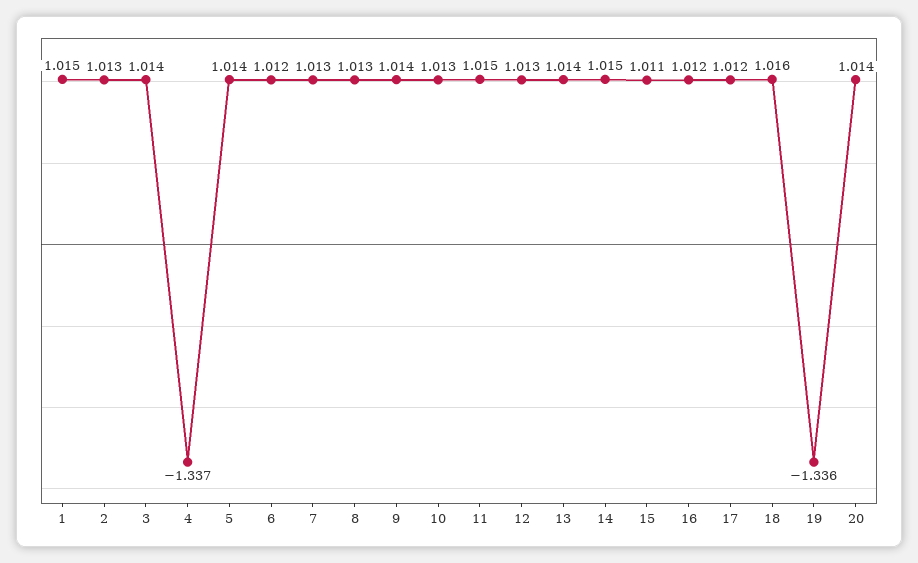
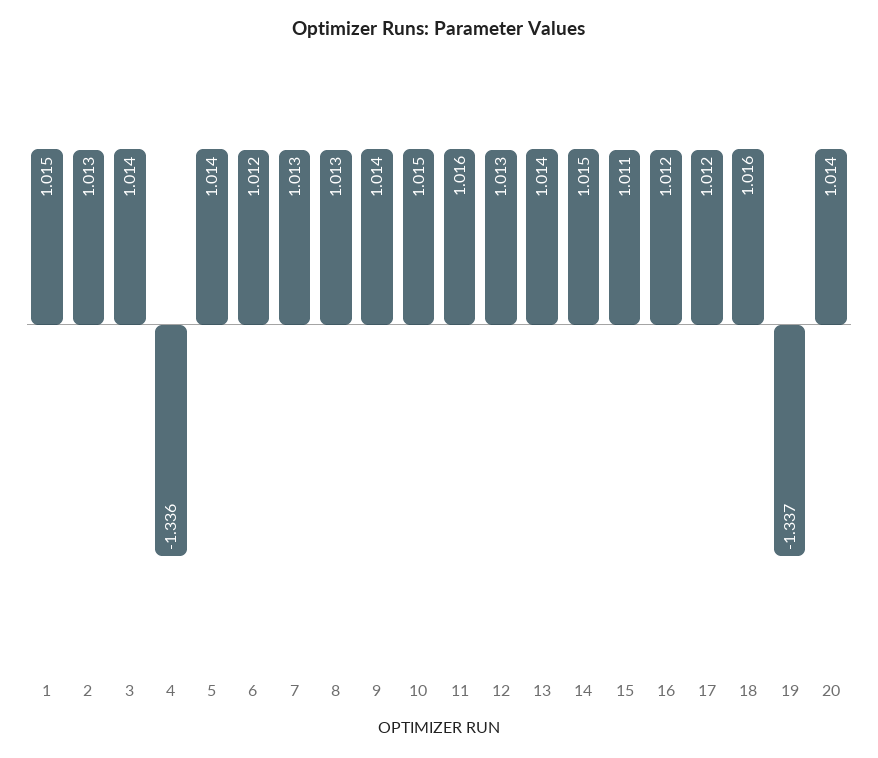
  {
    "1": 1.015,
    "2": 1.013,
    "3": 1.014,
-   "4": -1.337,
+   "4": -1.336,
    "5": 1.014,
    "6": 1.012,
    "7": 1.013,
    "8": 1.013,
    "9": 1.014,
-   "10": 1.013,
+   "10": 1.015,
-   "11": 1.015,
+   "11": 1.016,
    "12": 1.013,
    "13": 1.014,
    "14": 1.015,
    "15": 1.011,
    "16": 1.012,
    "17": 1.012,
    "18": 1.016,
-   "19": -1.336,
+   "19": -1.337,
    "20": 1.014
  }

